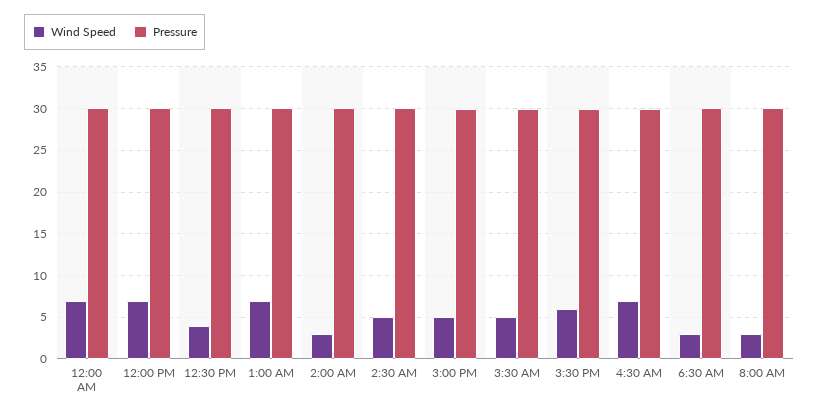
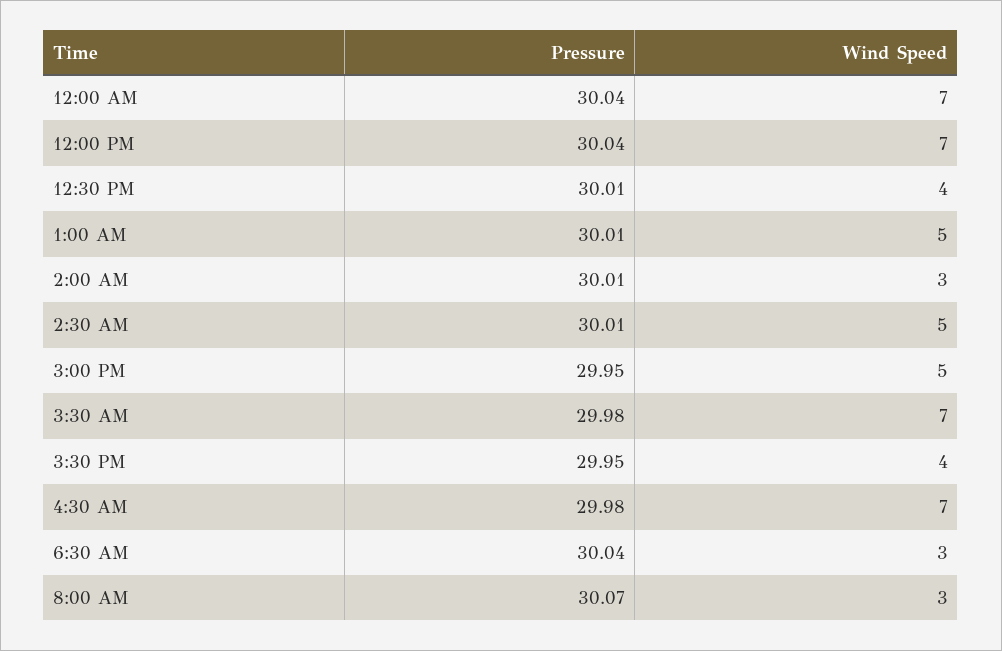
  {
    "Wind Speed": {
      "12:00 AM": 7,
      "12:00 PM": 7,
      "12:30 PM": 4,
-     "1:00 AM": 7,
+     "1:00 AM": 5,
      "2:00 AM": 3,
      "2:30 AM": 5,
      "3:00 PM": 5,
-     "3:30 AM": 5,
+     "3:30 AM": 7,
-     "3:30 PM": 6,
+     "3:30 PM": 4,
      "4:30 AM": 7,
      "6:30 AM": 3,
      "8:00 AM": 3
    },
    "Pressure": {
      "12:00 AM": 30.04,
      "12:00 PM": 30.04,
      "12:30 PM": 30.01,
      "1:00 AM": 30.01,
      "2:00 AM": 30.01,
      "2:30 AM": 30.01,
      "3:00 PM": 29.95,
      "3:30 AM": 29.98,
      "3:30 PM": 29.95,
      "4:30 AM": 29.98,
      "6:30 AM": 30.04,
      "8:00 AM": 30.07
    }
  }

